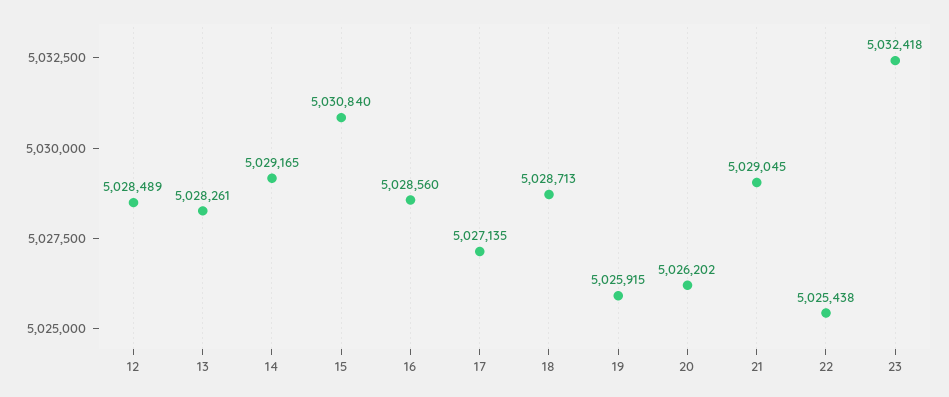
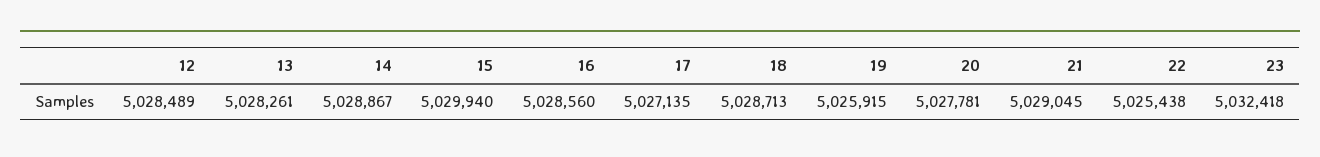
  {
    "12": 5028489,
    "13": 5028261,
-   "14": 5029165,
+   "14": 5028867,
-   "15": 5030840,
+   "15": 5029940,
    "16": 5028560,
    "17": 5027135,
    "18": 5028713,
    "19": 5025915,
-   "20": 5026202,
+   "20": 5027781,
    "21": 5029045,
    "22": 5025438,
    "23": 5032418
  }

